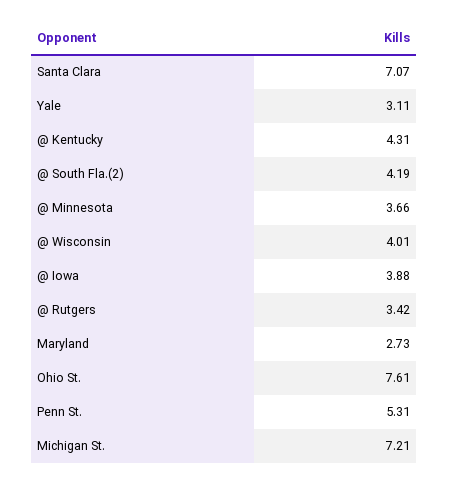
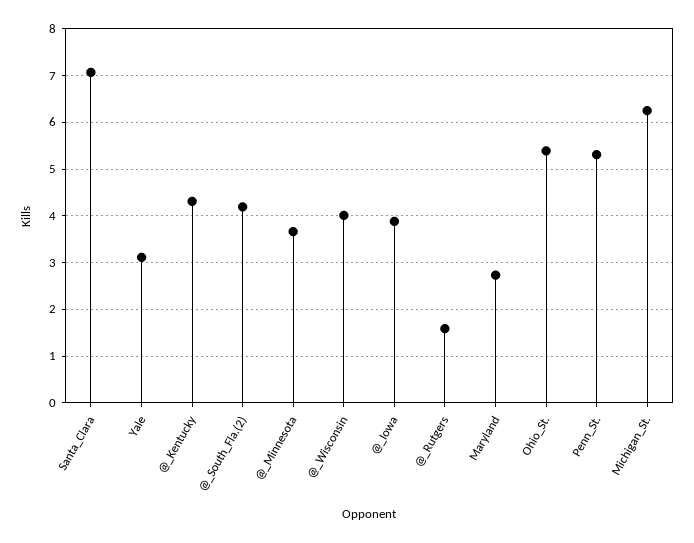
  {
    "Santa Clara": 7.07,
    "Yale": 3.11,
    "@ Kentucky": 4.31,
    "@ South Fla.(2)": 4.19,
    "@ Minnesota": 3.66,
    "@ Wisconsin": 4.01,
    "@ Iowa": 3.88,
-   "@ Rutgers": 3.42,
+   "@ Rutgers": 1.6,
    "Maryland": 2.73,
-   "Ohio St.": 7.61,
+   "Ohio St.": 5.4,
    "Penn St.": 5.31,
-   "Michigan St.": 7.21
+   "Michigan St.": 6.2
  }

